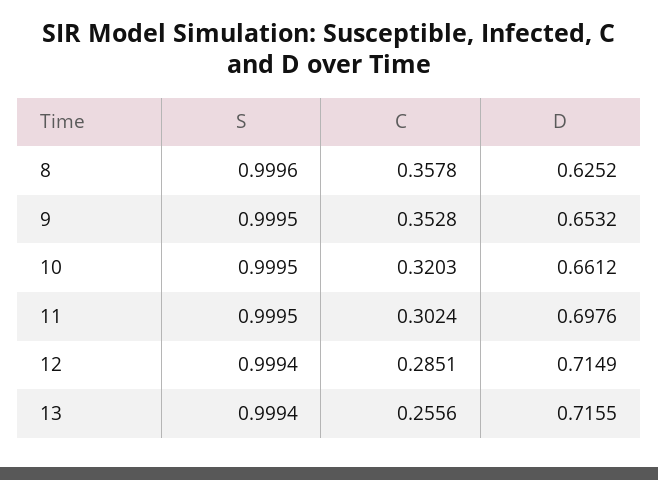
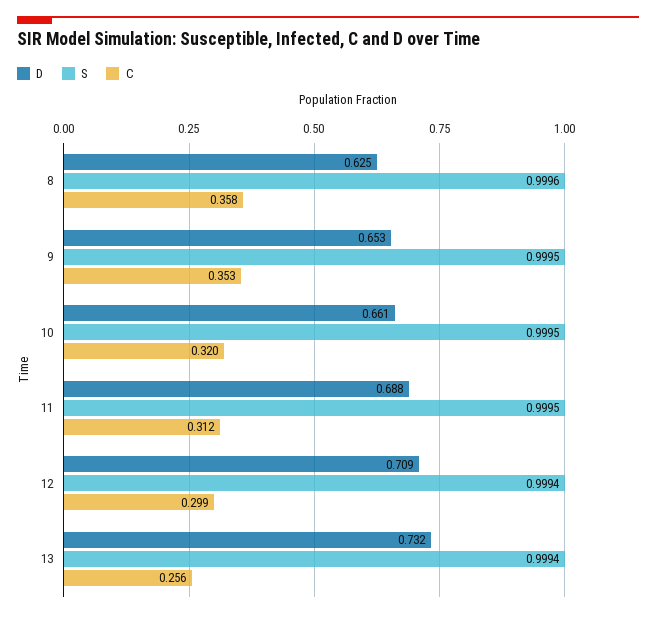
  {
    "S": {
      "8": 0.9996,
      "9": 0.9995,
      "10": 0.9995,
      "11": 0.9995,
      "12": 0.9994,
      "13": 0.9994
    },
    "C": {
      "8": 0.3578,
      "9": 0.3528,
      "10": 0.3203,
-     "11": 0.3024,
+     "11": 0.312,
-     "12": 0.2851,
+     "12": 0.299,
      "13": 0.2556
    },
    "D": {
      "8": 0.6252,
      "9": 0.6532,
      "10": 0.6612,
-     "11": 0.6976,
+     "11": 0.688,
-     "12": 0.7149,
+     "12": 0.709,
-     "13": 0.7155
+     "13": 0.732
    }
  }

